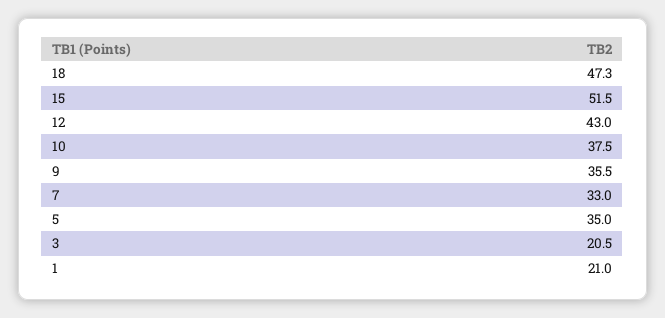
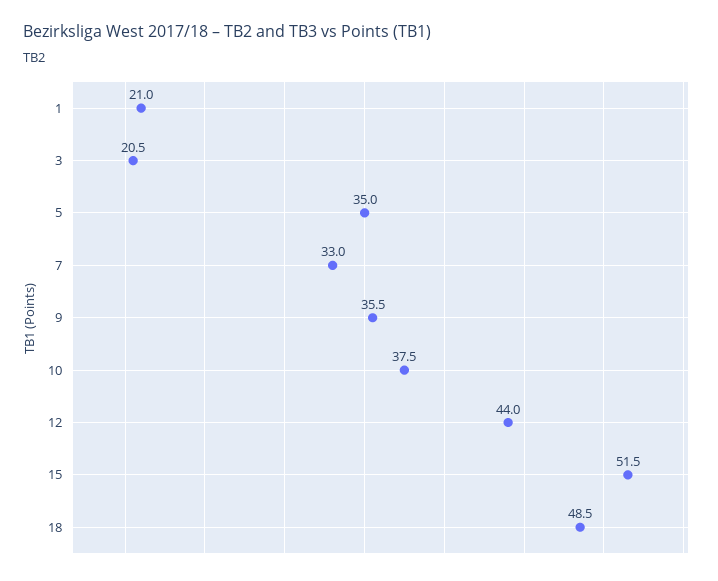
  {
-   "18": 47.3,
+   "18": 48.5,
    "15": 51.5,
-   "12": 43,
+   "12": 44,
    "10": 37.5,
    "9": 35.5,
    "7": 33,
    "5": 35,
    "3": 20.5,
    "1": 21
  }

